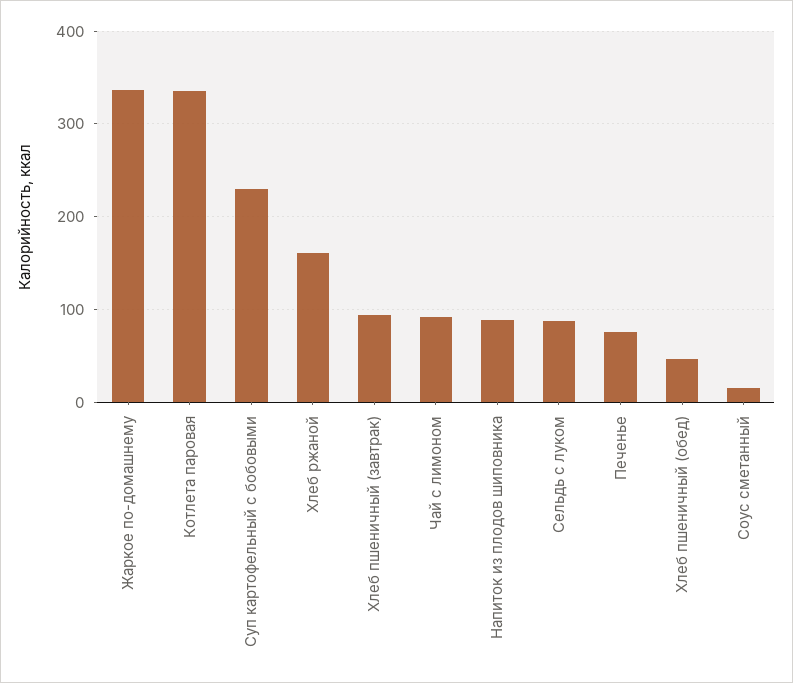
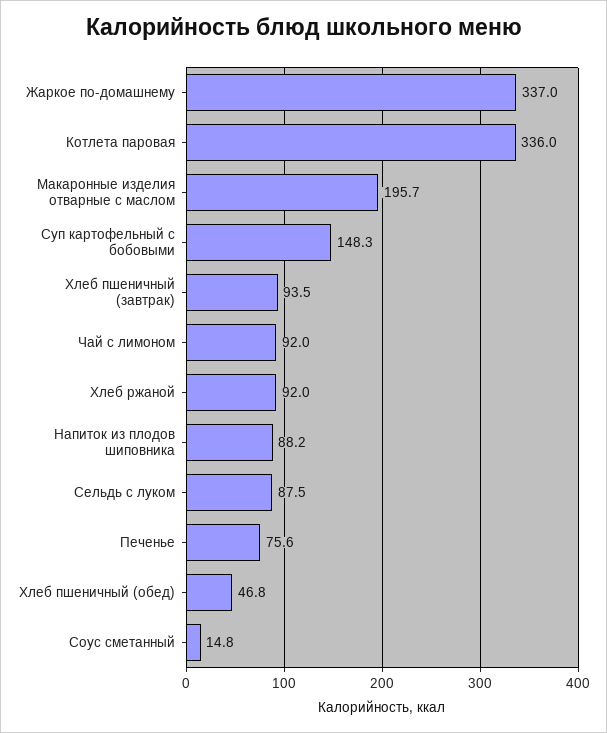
  {
    "Жаркое по-домашнему": 337,
    "Котлета паровая": 336,
-   "Суп картофельный с бобовыми": 230,
+   "Суп картофельный с бобовыми": 148.3,
-   "Хлеб ржаной": 160,
+   "Хлеб ржаной": 92,
    "Хлеб пшеничный (завтрак)": 93.5,
    "Чай с лимоном": 92,
    "Напиток из плодов шиповника": 88.2,
    "Сельдь с луком": 87.5,
    "Печенье": 75.6,
    "Хлеб пшеничный (обед)": 46.8,
-   "Соус сметанный": 14.8
+   "Соус сметанный": 14.8,
+   "Макаронные изделия отварные с маслом": 195.7
  }

